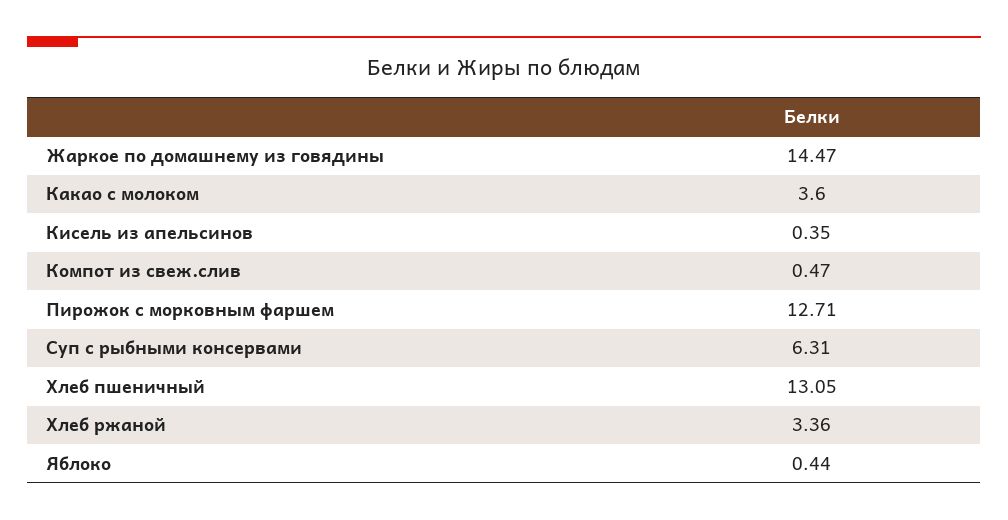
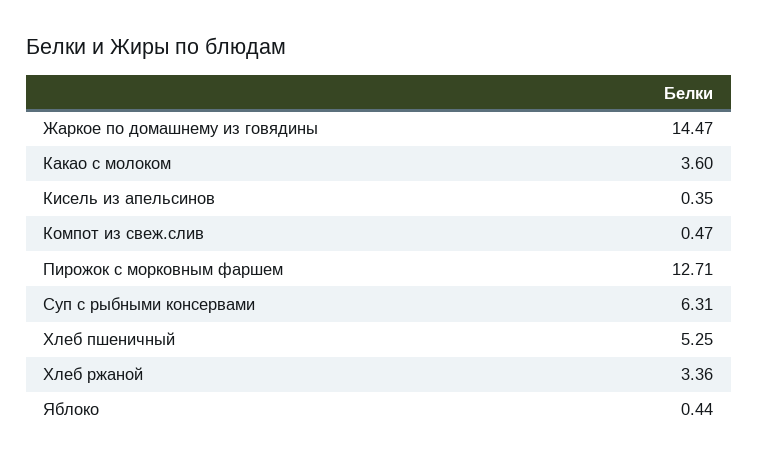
  {
    "Жаркое по домашнему из говядины": 14.47,
    "Какао с молоком": 3.6,
    "Кисель из апельсинов": 0.35,
    "Компот из свеж.слив": 0.47,
    "Пирожок с морковным фаршем": 12.71,
    "Суп с рыбными консервами": 6.31,
-   "Хлеб пшеничный": 13.05,
+   "Хлеб пшеничный": 5.25,
    "Хлеб ржаной": 3.36,
    "Яблоко": 0.44
  }

